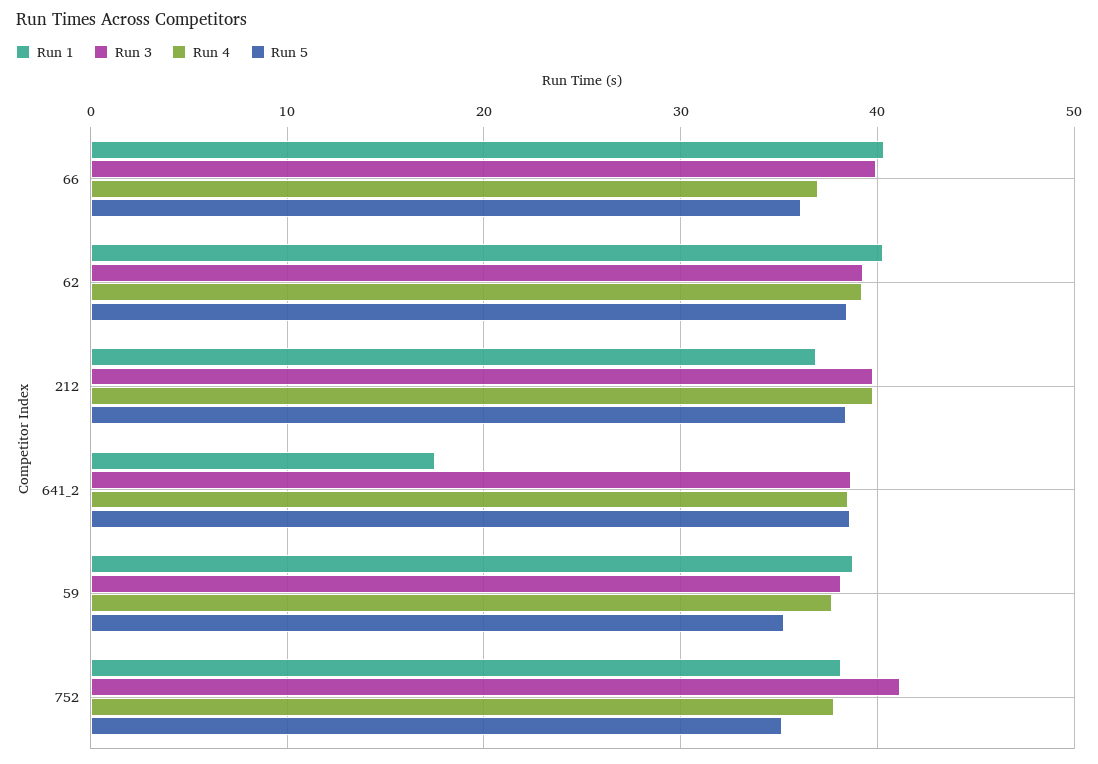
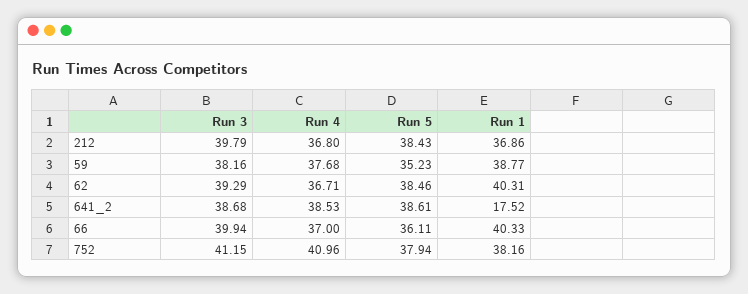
  {
    "Run 1": {
      "66": 40.33,
      "62": 40.31,
      "212": 36.86,
      "641_2": 17.52,
      "59": 38.77,
      "752": 38.16
    },
    "Run 3": {
      "66": 39.94,
      "62": 39.29,
      "212": 39.79,
      "641_2": 38.68,
      "59": 38.16,
      "752": 41.15
    },
    "Run 4": {
      "66": 37,
-     "62": 39,
+     "62": 36.71,
-     "212": 40,
+     "212": 36.8,
      "641_2": 38.53,
      "59": 37.68,
-     "752": 38
+     "752": 40.96
    },
    "Run 5": {
      "66": 36.11,
      "62": 38.46,
      "212": 38.43,
      "641_2": 38.61,
      "59": 35.23,
-     "752": 35
+     "752": 37.94
    }
  }

